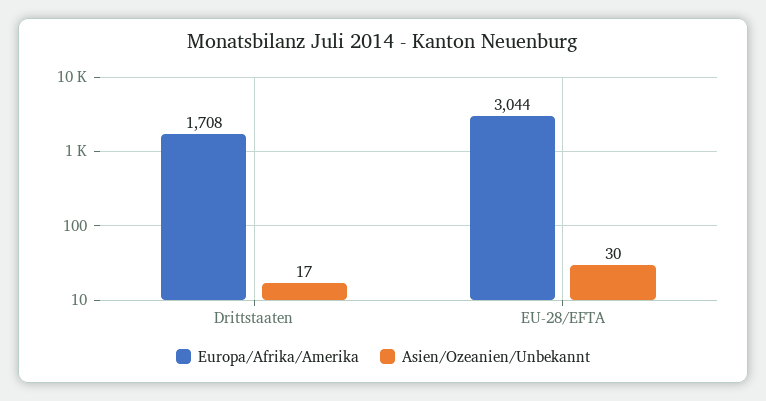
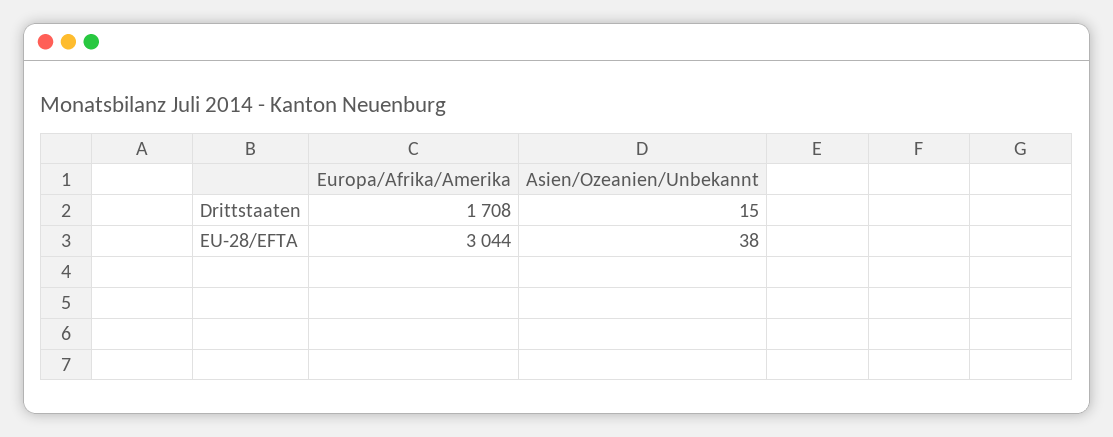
  {
    "Europa/Afrika/Amerika": {
      "Drittstaaten": 1708,
      "EU-28/EFTA": 3044
    },
    "Asien/Ozeanien/Unbekannt": {
-     "Drittstaaten": 17,
+     "Drittstaaten": 15,
-     "EU-28/EFTA": 30
+     "EU-28/EFTA": 38
    }
  }

